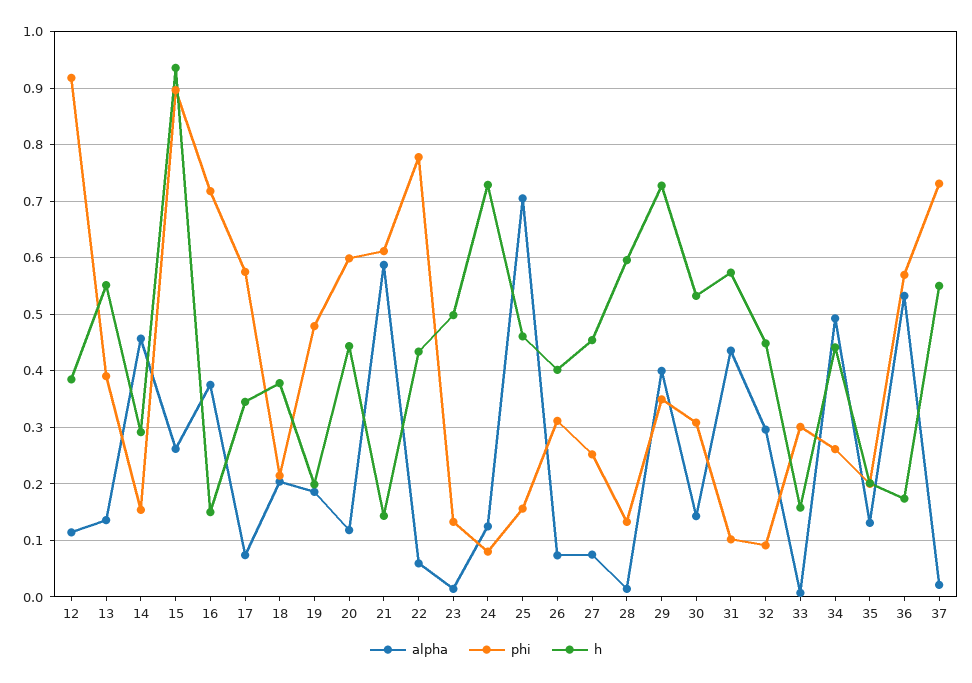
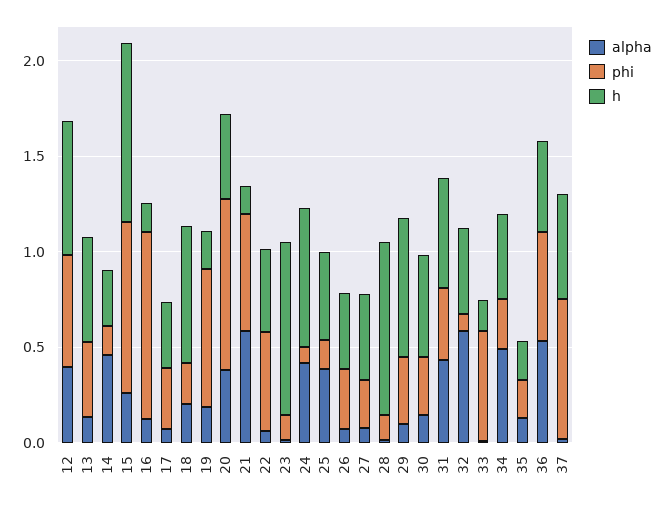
  {
    "alpha": {
-     "12": 0.12,
+     "12": 0.4,
      "13": 0.14,
      "14": 0.46,
      "15": 0.26,
-     "16": 0.38,
+     "16": 0.1,
      "17": 0.08,
      "18": 0.2,
      "19": 0.18,
-     "20": 0.12,
+     "20": 0.4,
      "21": 0.58,
      "22": 0.06,
      "23": 0.02,
-     "24": 0.12,
+     "24": 0.4,
-     "25": 0.7,
+     "25": 0.4,
      "26": 0.08,
      "27": 0.08,
      "28": 0.02,
-     "29": 0.4,
+     "29": 0.1,
      "30": 0.14,
      "31": 0.44,
-     "32": 0.3,
+     "32": 0.6,
      "33": 0,
      "34": 0.5,
      "35": 0.14,
      "36": 0.54,
      "37": 0.02
    },
    "phi": {
-     "12": 0.92,
+     "12": 0.6,
      "13": 0.4,
      "14": 0.16,
      "15": 0.9,
-     "16": 0.72,
+     "16": 1,
-     "17": 0.58,
+     "17": 0.3,
      "18": 0.22,
-     "19": 0.48,
+     "19": 0.7,
-     "20": 0.6,
+     "20": 0.9,
      "21": 0.62,
-     "22": 0.78,
+     "22": 0.5,
      "23": 0.14,
      "24": 0.08,
      "25": 0.16,
      "26": 0.32,
      "27": 0.26,
      "28": 0.14,
      "29": 0.34,
      "30": 0.3,
-     "31": 0.1,
+     "31": 0.4,
      "32": 0.1,
-     "33": 0.3,
+     "33": 0.6,
      "34": 0.26,
      "35": 0.2,
      "36": 0.56,
      "37": 0.74
    },
    "h": {
-     "12": 0.38,
+     "12": 0.7,
      "13": 0.56,
      "14": 0.3,
      "15": 0.94,
      "16": 0.16,
      "17": 0.34,
-     "18": 0.38,
+     "18": 0.7,
      "19": 0.2,
      "20": 0.44,
      "21": 0.14,
      "22": 0.44,
-     "23": 0.5,
+     "23": 0.9,
      "24": 0.72,
      "25": 0.46,
      "26": 0.4,
      "27": 0.46,
-     "28": 0.6,
+     "28": 0.9,
      "29": 0.72,
      "30": 0.54,
      "31": 0.58,
      "32": 0.44,
      "33": 0.16,
      "34": 0.44,
      "35": 0.2,
-     "36": 0.18,
+     "36": 0.5,
      "37": 0.56
    }
  }

